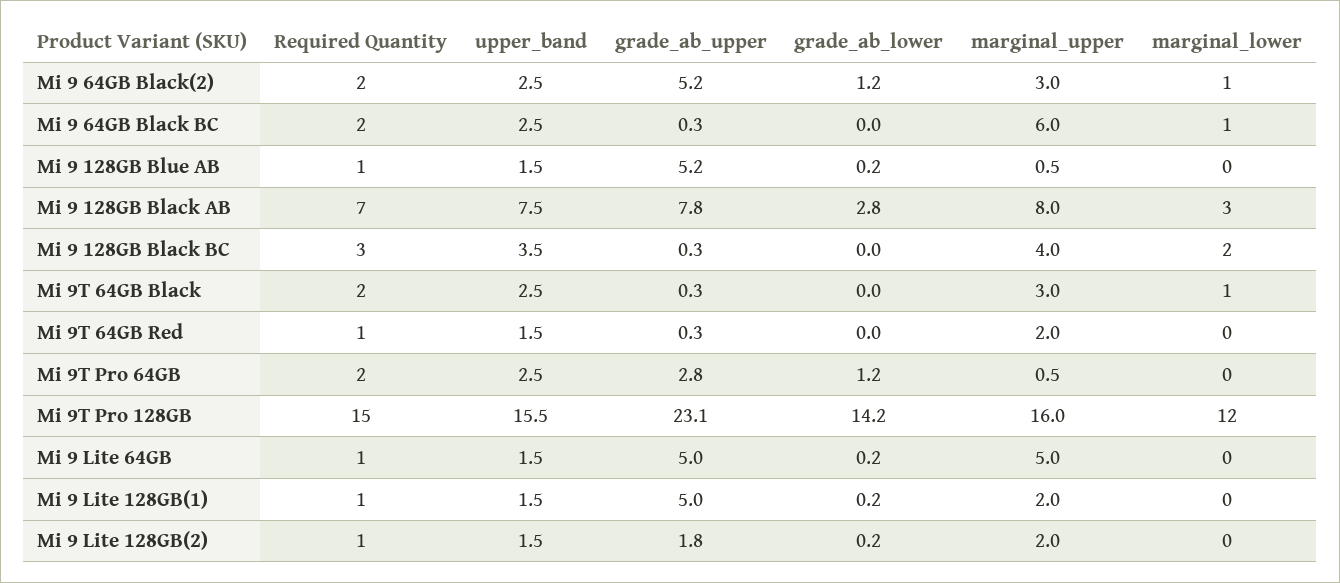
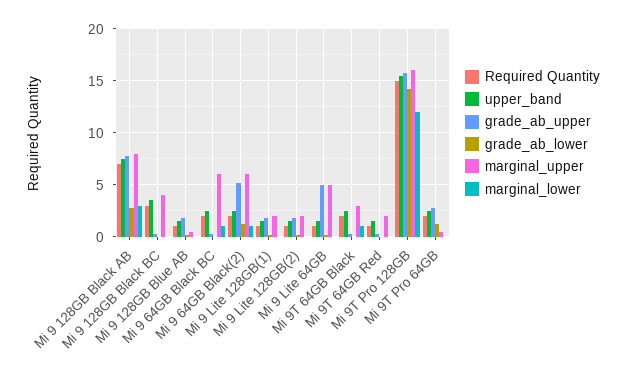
  {
    "Required Quantity": {
      "Mi 9 64GB Black(2)": 2,
      "Mi 9 64GB Black BC": 2,
      "Mi 9 128GB Blue AB": 1,
      "Mi 9 128GB Black AB": 7,
      "Mi 9 128GB Black BC": 3,
      "Mi 9T 64GB Black": 2,
      "Mi 9T 64GB Red": 1,
      "Mi 9T Pro 64GB": 2,
      "Mi 9T Pro 128GB": 15,
      "Mi 9 Lite 64GB": 1,
      "Mi 9 Lite 128GB(1)": 1,
      "Mi 9 Lite 128GB(2)": 1
    },
    "upper_band": {
      "Mi 9 64GB Black(2)": 2.5,
      "Mi 9 64GB Black BC": 2.5,
      "Mi 9 128GB Blue AB": 1.5,
      "Mi 9 128GB Black AB": 7.5,
      "Mi 9 128GB Black BC": 3.5,
      "Mi 9T 64GB Black": 2.5,
      "Mi 9T 64GB Red": 1.5,
      "Mi 9T Pro 64GB": 2.5,
      "Mi 9T Pro 128GB": 15.5,
      "Mi 9 Lite 64GB": 1.5,
      "Mi 9 Lite 128GB(1)": 1.5,
      "Mi 9 Lite 128GB(2)": 1.5
    },
    "grade_ab_upper": {
      "Mi 9 64GB Black(2)": 5.2,
      "Mi 9 64GB Black BC": 0.3,
-     "Mi 9 128GB Blue AB": 5.2,
+     "Mi 9 128GB Blue AB": 2,
      "Mi 9 128GB Black AB": 7.8,
      "Mi 9 128GB Black BC": 0.3,
      "Mi 9T 64GB Black": 0.3,
      "Mi 9T 64GB Red": 0.3,
      "Mi 9T Pro 64GB": 2.8,
-     "Mi 9T Pro 128GB": 23.1,
+     "Mi 9T Pro 128GB": 16,
      "Mi 9 Lite 64GB": 5,
-     "Mi 9 Lite 128GB(1)": 5,
+     "Mi 9 Lite 128GB(1)": 2,
      "Mi 9 Lite 128GB(2)": 1.8
    },
    "grade_ab_lower": {
      "Mi 9 64GB Black(2)": 1.2,
      "Mi 9 64GB Black BC": 0,
      "Mi 9 128GB Blue AB": 0.2,
      "Mi 9 128GB Black AB": 2.8,
      "Mi 9 128GB Black BC": 0,
      "Mi 9T 64GB Black": 0,
      "Mi 9T 64GB Red": 0,
      "Mi 9T Pro 64GB": 1.2,
      "Mi 9T Pro 128GB": 14.2,
      "Mi 9 Lite 64GB": 0.2,
      "Mi 9 Lite 128GB(1)": 0.2,
      "Mi 9 Lite 128GB(2)": 0.2
    },
    "marginal_upper": {
-     "Mi 9 64GB Black(2)": 3,
+     "Mi 9 64GB Black(2)": 6,
      "Mi 9 64GB Black BC": 6,
      "Mi 9 128GB Blue AB": 0.5,
      "Mi 9 128GB Black AB": 8,
      "Mi 9 128GB Black BC": 4,
      "Mi 9T 64GB Black": 3,
      "Mi 9T 64GB Red": 2,
      "Mi 9T Pro 64GB": 0.5,
      "Mi 9T Pro 128GB": 16,
      "Mi 9 Lite 64GB": 5,
      "Mi 9 Lite 128GB(1)": 2,
      "Mi 9 Lite 128GB(2)": 2
    },
    "marginal_lower": {
      "Mi 9 64GB Black(2)": 1,
      "Mi 9 64GB Black BC": 1,
      "Mi 9 128GB Blue AB": 0,
      "Mi 9 128GB Black AB": 3,
-     "Mi 9 128GB Black BC": 2,
+     "Mi 9 128GB Black BC": 0,
      "Mi 9T 64GB Black": 1,
      "Mi 9T 64GB Red": 0,
      "Mi 9T Pro 64GB": 0,
      "Mi 9T Pro 128GB": 12,
      "Mi 9 Lite 64GB": 0,
      "Mi 9 Lite 128GB(1)": 0,
      "Mi 9 Lite 128GB(2)": 0
    }
  }

